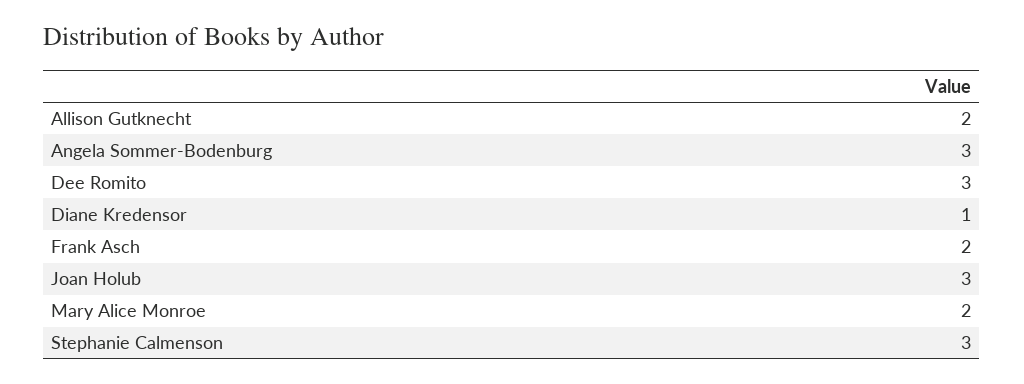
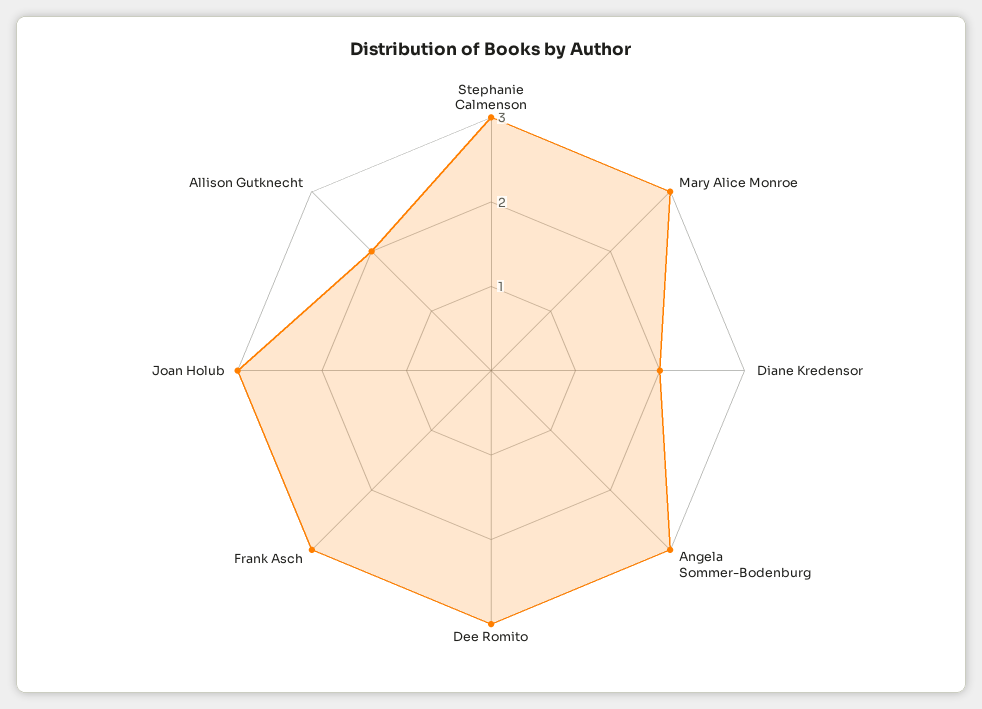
  {
    "Allison Gutknecht": 2,
    "Angela Sommer-Bodenburg": 3,
    "Dee Romito": 3,
-   "Diane Kredensor": 1,
+   "Diane Kredensor": 2,
-   "Frank Asch": 2,
+   "Frank Asch": 3,
    "Joan Holub": 3,
-   "Mary Alice Monroe": 2,
+   "Mary Alice Monroe": 3,
    "Stephanie Calmenson": 3
  }

